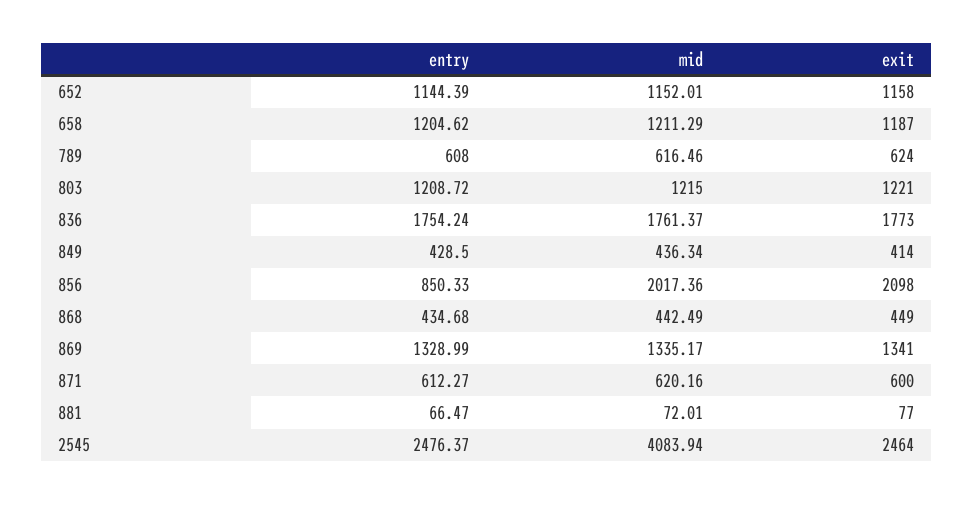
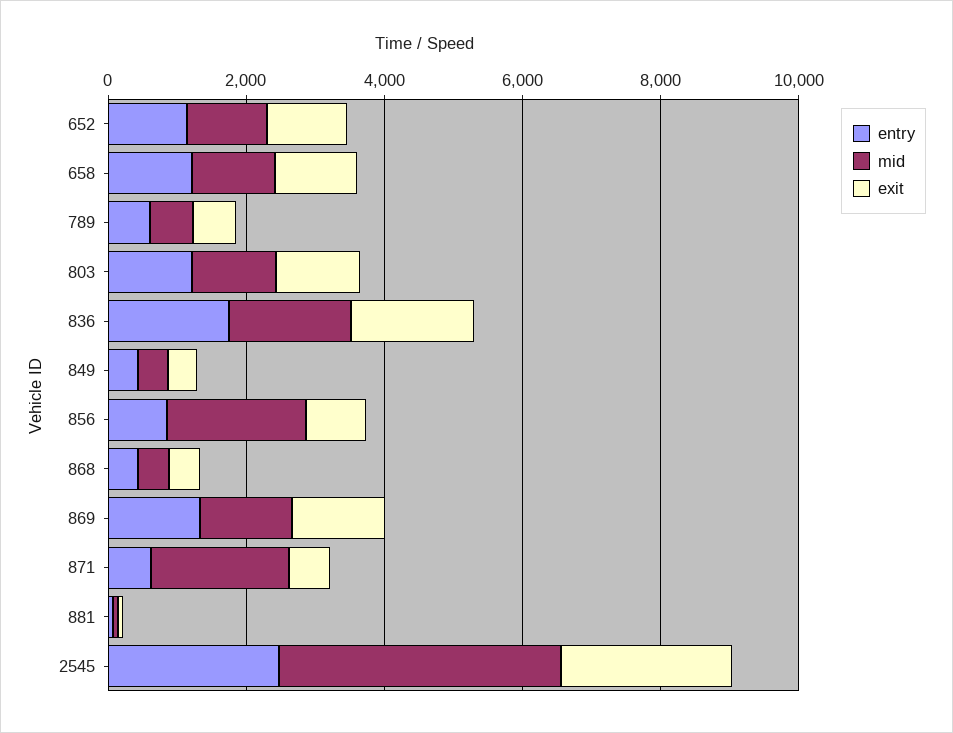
  {
    "entry": {
      "652": 1144.39,
      "658": 1204.62,
      "789": 608,
      "803": 1208.72,
      "836": 1754.24,
      "849": 428.5,
      "856": 850.33,
      "868": 434.68,
      "869": 1328.99,
      "871": 612.27,
      "881": 66.47,
      "2545": 2476.37
    },
    "mid": {
      "652": 1152.01,
      "658": 1211.29,
      "789": 616.46,
      "803": 1215,
      "836": 1761.37,
      "849": 436.34,
      "856": 2017.36,
      "868": 442.49,
      "869": 1335.17,
-     "871": 620.16,
+     "871": 2000,
      "881": 72.01,
      "2545": 4083.94
    },
    "exit": {
      "652": 1158,
      "658": 1187,
      "789": 624,
      "803": 1221,
      "836": 1773,
      "849": 414,
-     "856": 2098,
+     "856": 1000,
      "868": 449,
      "869": 1341,
      "871": 600,
      "881": 77,
      "2545": 2464
    }
  }

